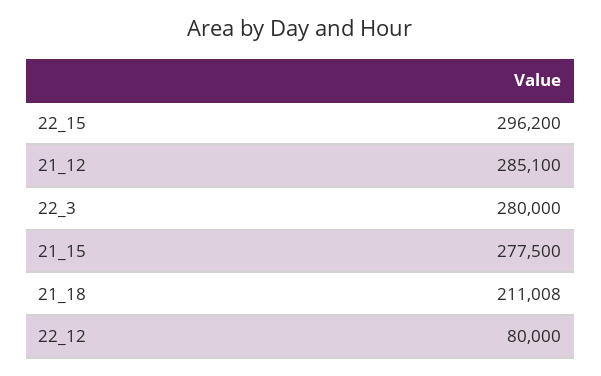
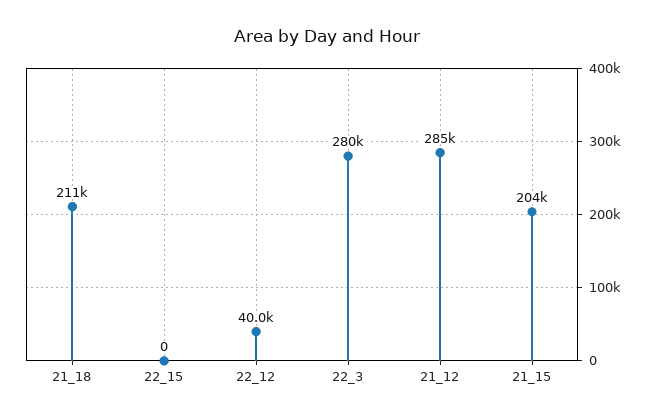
  {
-   "22_15": 296200,
+   "22_15": 0,
    "21_12": 285100,
    "22_3": 280000,
-   "21_15": 277500,
+   "21_15": 204000,
    "21_18": 211008,
-   "22_12": 80000
+   "22_12": 40000
  }

